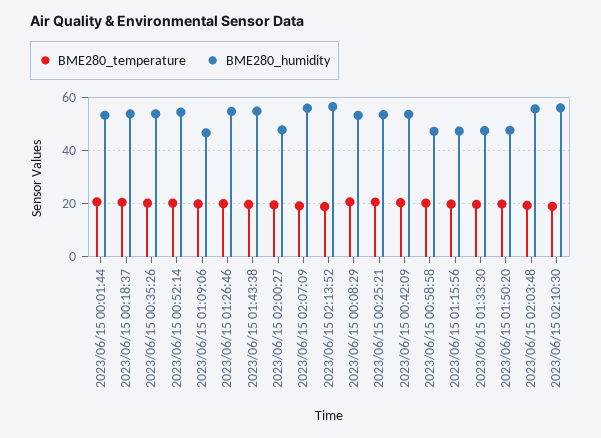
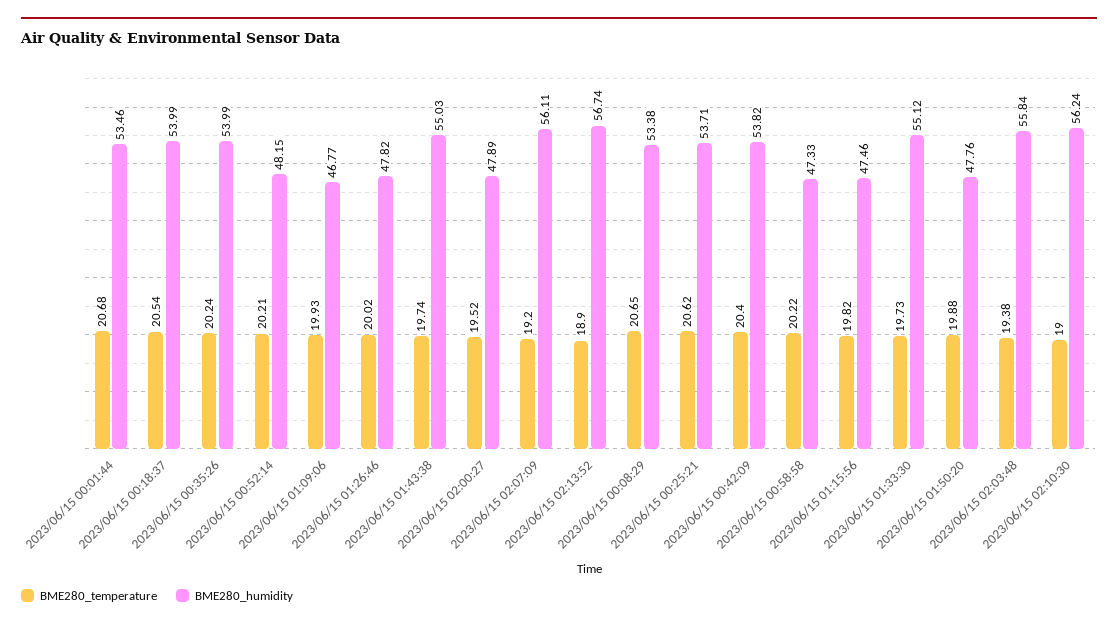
  {
    "BME280_temperature": {
      "2023/06/15 00:01:44": 20.68,
      "2023/06/15 00:18:37": 20.54,
      "2023/06/15 00:35:26": 20.24,
      "2023/06/15 00:52:14": 20.21,
      "2023/06/15 01:09:06": 19.93,
      "2023/06/15 01:26:46": 20.02,
      "2023/06/15 01:43:38": 19.74,
      "2023/06/15 02:00:27": 19.52,
      "2023/06/15 02:07:09": 19.2,
      "2023/06/15 02:13:52": 18.9,
      "2023/06/15 00:08:29": 20.65,
      "2023/06/15 00:25:21": 20.62,
      "2023/06/15 00:42:09": 20.4,
      "2023/06/15 00:58:58": 20.22,
      "2023/06/15 01:15:56": 19.82,
      "2023/06/15 01:33:30": 19.73,
      "2023/06/15 01:50:20": 19.88,
      "2023/06/15 02:03:48": 19.38,
      "2023/06/15 02:10:30": 19
    },
    "BME280_humidity": {
      "2023/06/15 00:01:44": 53.46,
      "2023/06/15 00:18:37": 53.99,
      "2023/06/15 00:35:26": 53.99,
-     "2023/06/15 00:52:14": 55,
+     "2023/06/15 00:52:14": 48.15,
      "2023/06/15 01:09:06": 46.77,
-     "2023/06/15 01:26:46": 55,
+     "2023/06/15 01:26:46": 47.82,
      "2023/06/15 01:43:38": 55.03,
      "2023/06/15 02:00:27": 47.89,
      "2023/06/15 02:07:09": 56.11,
      "2023/06/15 02:13:52": 56.74,
      "2023/06/15 00:08:29": 53.38,
      "2023/06/15 00:25:21": 53.71,
      "2023/06/15 00:42:09": 53.82,
      "2023/06/15 00:58:58": 47.33,
      "2023/06/15 01:15:56": 47.46,
-     "2023/06/15 01:33:30": 47.5,
+     "2023/06/15 01:33:30": 55.12,
      "2023/06/15 01:50:20": 47.76,
      "2023/06/15 02:03:48": 55.84,
      "2023/06/15 02:10:30": 56.24
    }
  }

